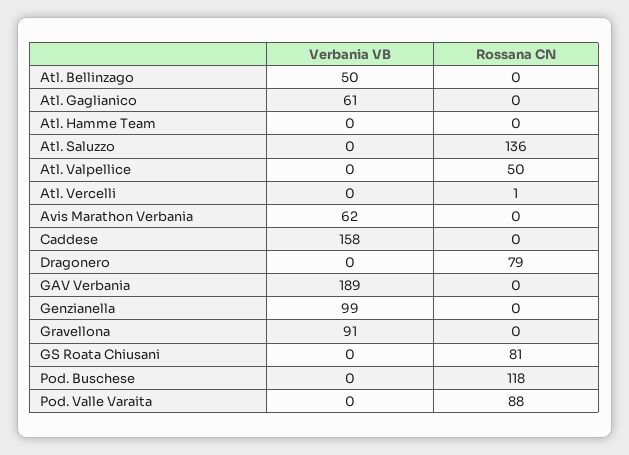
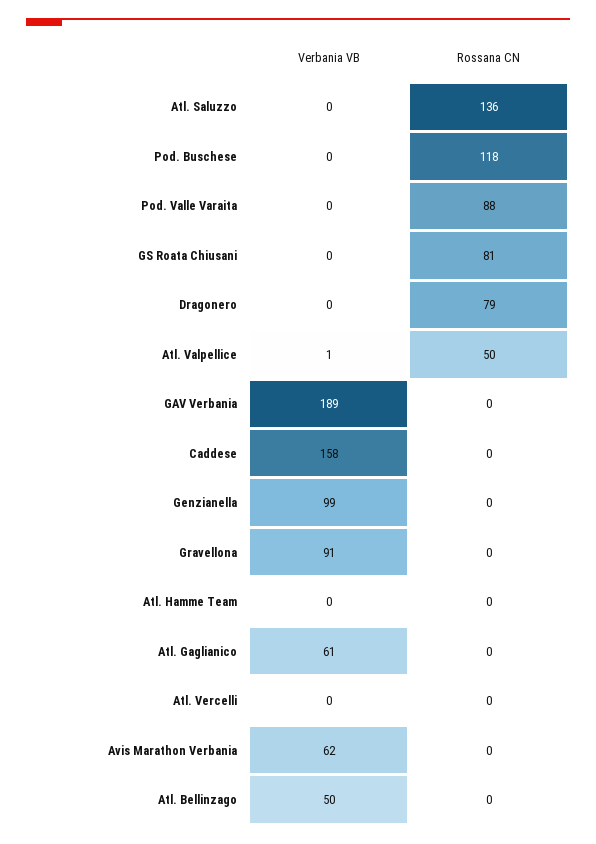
  {
    "Verbania VB": {
      "Atl. Bellinzago": 50,
      "Atl. Gaglianico": 61,
      "Atl. Hamme Team": 0,
      "Atl. Saluzzo": 0,
-     "Atl. Valpellice": 0,
+     "Atl. Valpellice": 1,
      "Atl. Vercelli": 0,
      "Avis Marathon Verbania": 62,
      "Caddese": 158,
      "Dragonero": 0,
      "GAV Verbania": 189,
      "Genzianella": 99,
      "Gravellona": 91,
      "GS Roata Chiusani": 0,
      "Pod. Buschese": 0,
      "Pod. Valle Varaita": 0
    },
    "Rossana CN": {
      "Atl. Bellinzago": 0,
      "Atl. Gaglianico": 0,
      "Atl. Hamme Team": 0,
      "Atl. Saluzzo": 136,
      "Atl. Valpellice": 50,
-     "Atl. Vercelli": 1,
+     "Atl. Vercelli": 0,
      "Avis Marathon Verbania": 0,
      "Caddese": 0,
      "Dragonero": 79,
      "GAV Verbania": 0,
      "Genzianella": 0,
      "Gravellona": 0,
      "GS Roata Chiusani": 81,
      "Pod. Buschese": 118,
      "Pod. Valle Varaita": 88
    }
  }

